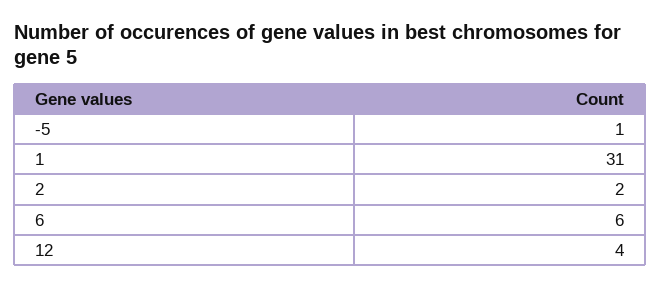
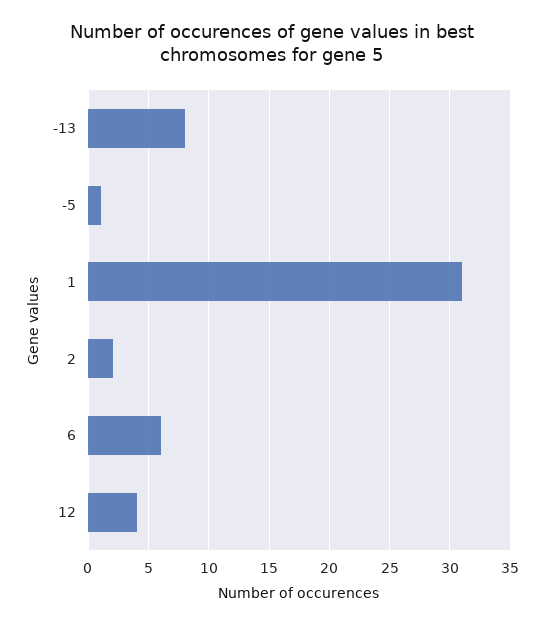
  {
    "-5": 1,
    "1": 31,
    "2": 2,
    "6": 6,
-   "12": 4
+   "12": 4,
+   "-13": 8
  }

